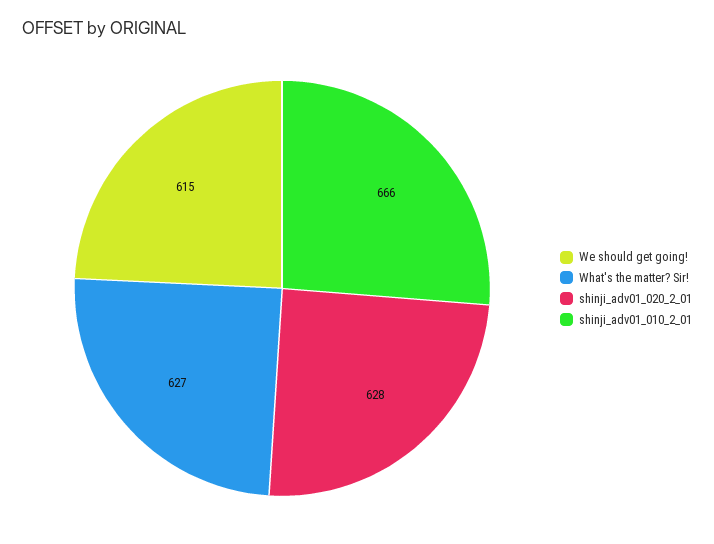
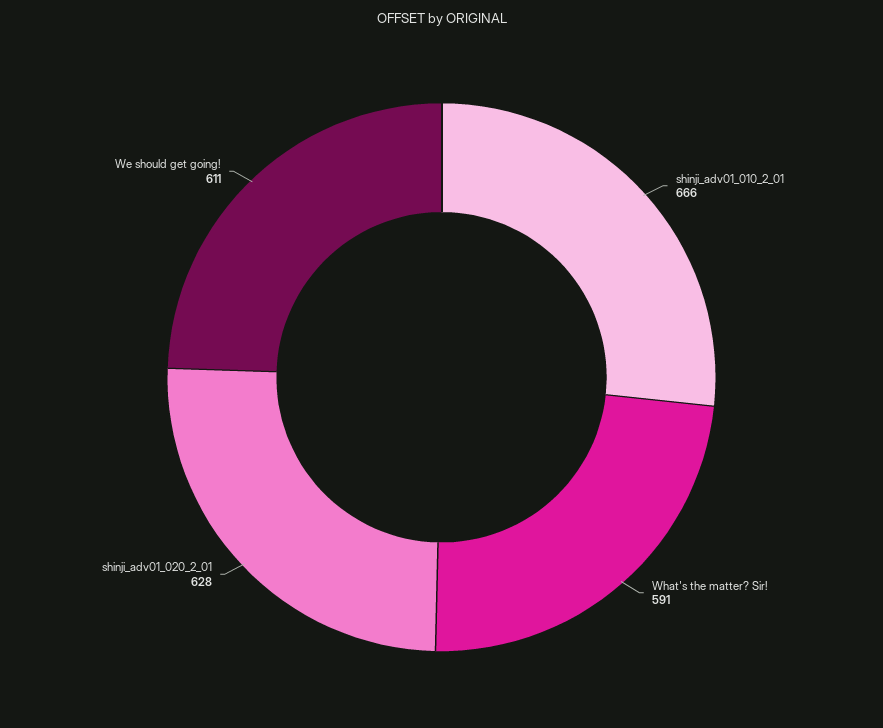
  {
-   "We should get going!": 615,
+   "We should get going!": 611,
-   "What's the matter? Sir!": 627,
+   "What's the matter? Sir!": 591,
    "shinji_adv01_020_2_01": 628,
    "shinji_adv01_010_2_01": 666
  }

